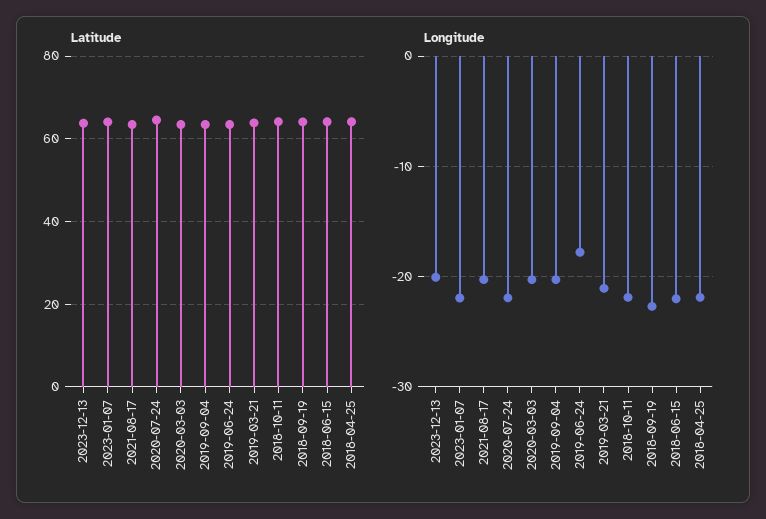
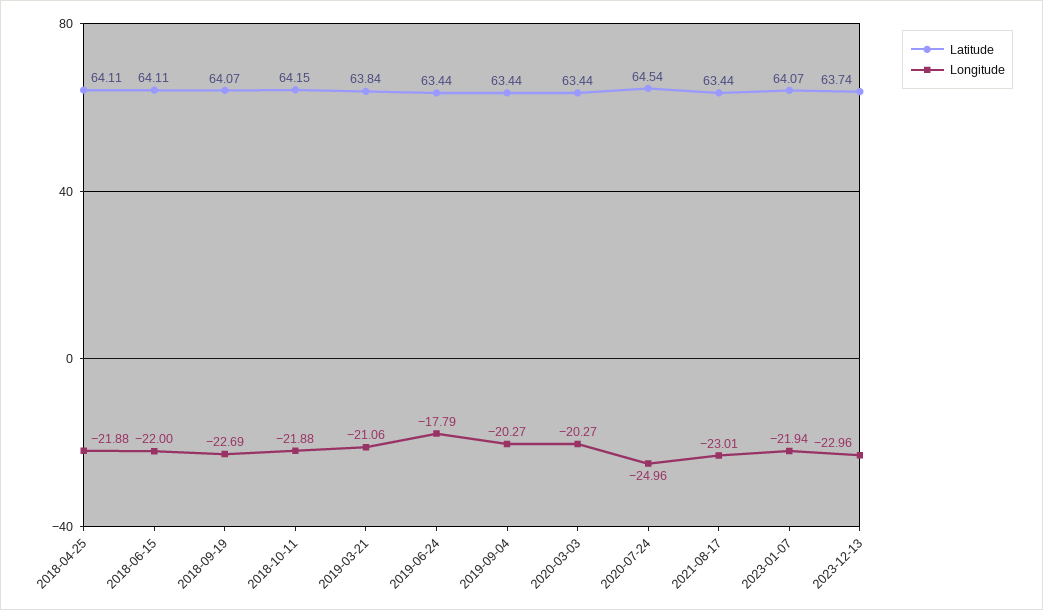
  {
    "Latitude": {
      "2023-12-13": 63.74,
      "2023-01-07": 64.07,
      "2021-08-17": 63.44,
      "2020-07-24": 64.54,
      "2020-03-03": 63.44,
      "2019-09-04": 63.44,
      "2019-06-24": 63.44,
      "2019-03-21": 63.84,
      "2018-10-11": 64.15,
      "2018-09-19": 64.07,
      "2018-06-15": 64.11,
      "2018-04-25": 64.11
    },
    "Longitude": {
-     "2023-12-13": -20,
+     "2023-12-13": -22.96,
      "2023-01-07": -21.94,
-     "2021-08-17": -20,
+     "2021-08-17": -23.01,
-     "2020-07-24": -22,
+     "2020-07-24": -24.96,
      "2020-03-03": -20.27,
      "2019-09-04": -20.27,
      "2019-06-24": -17.79,
      "2019-03-21": -21.06,
      "2018-10-11": -21.88,
      "2018-09-19": -22.69,
      "2018-06-15": -22,
      "2018-04-25": -21.88
    }
  }

